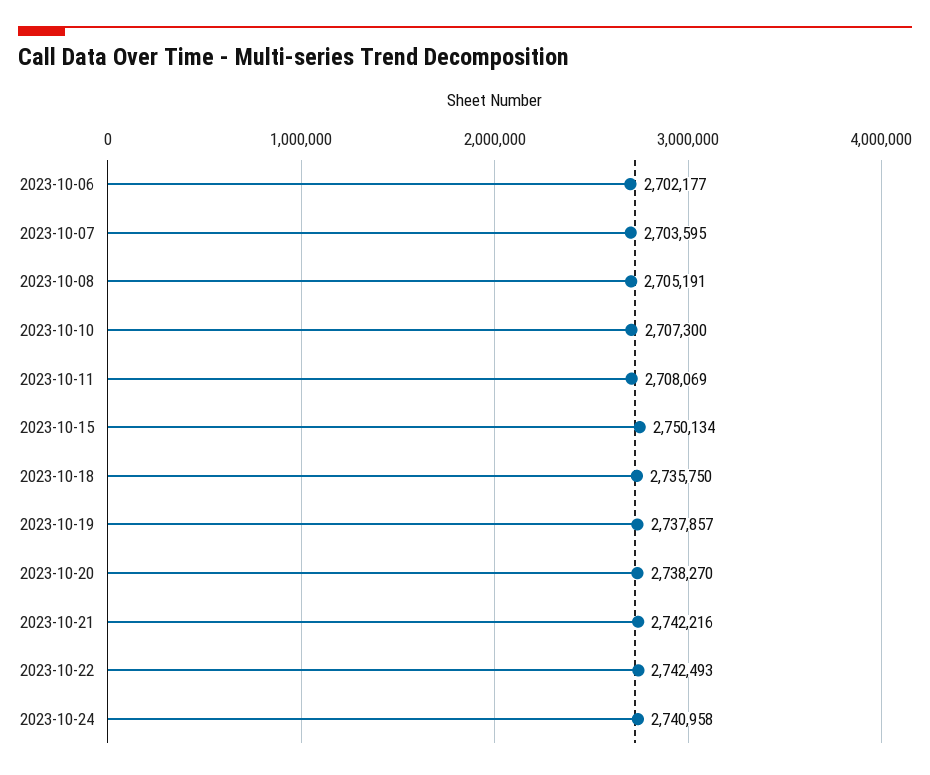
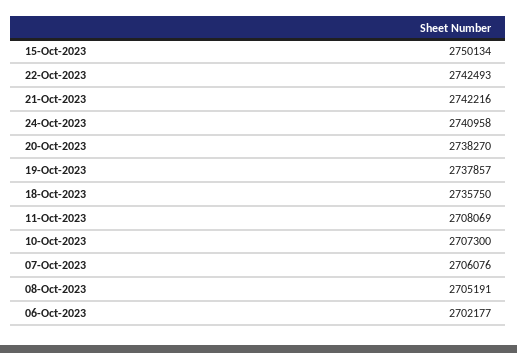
  {
    "2023-10-06": 2702177,
-   "2023-10-07": 2703595,
+   "2023-10-07": 2706076,
    "2023-10-08": 2705191,
    "2023-10-10": 2707300,
    "2023-10-11": 2708069,
    "2023-10-15": 2750134,
    "2023-10-18": 2735750,
    "2023-10-19": 2737857,
    "2023-10-20": 2738270,
    "2023-10-21": 2742216,
    "2023-10-22": 2742493,
    "2023-10-24": 2740958
  }

